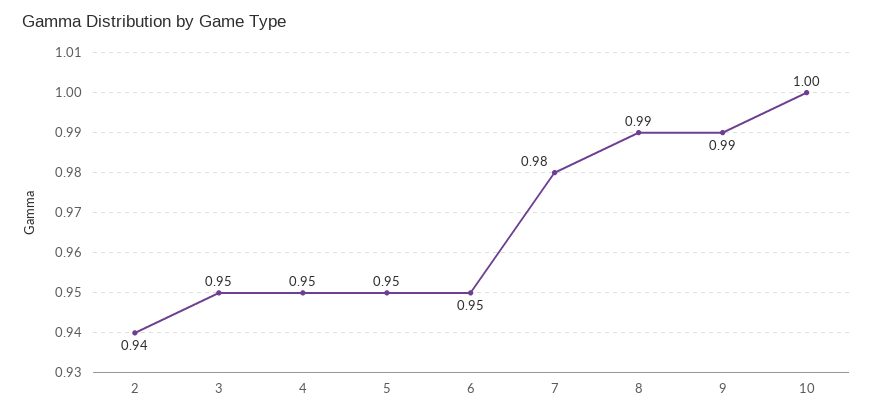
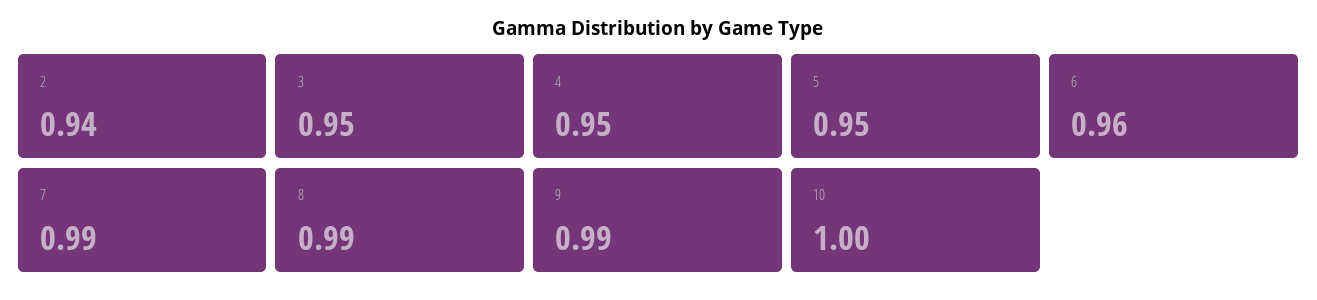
  {
    "2": 0.94,
    "3": 0.95,
    "4": 0.95,
    "5": 0.95,
-   "6": 0.95,
+   "6": 0.96,
-   "7": 0.98,
+   "7": 0.99,
    "8": 0.99,
    "9": 0.99,
    "10": 1
  }

